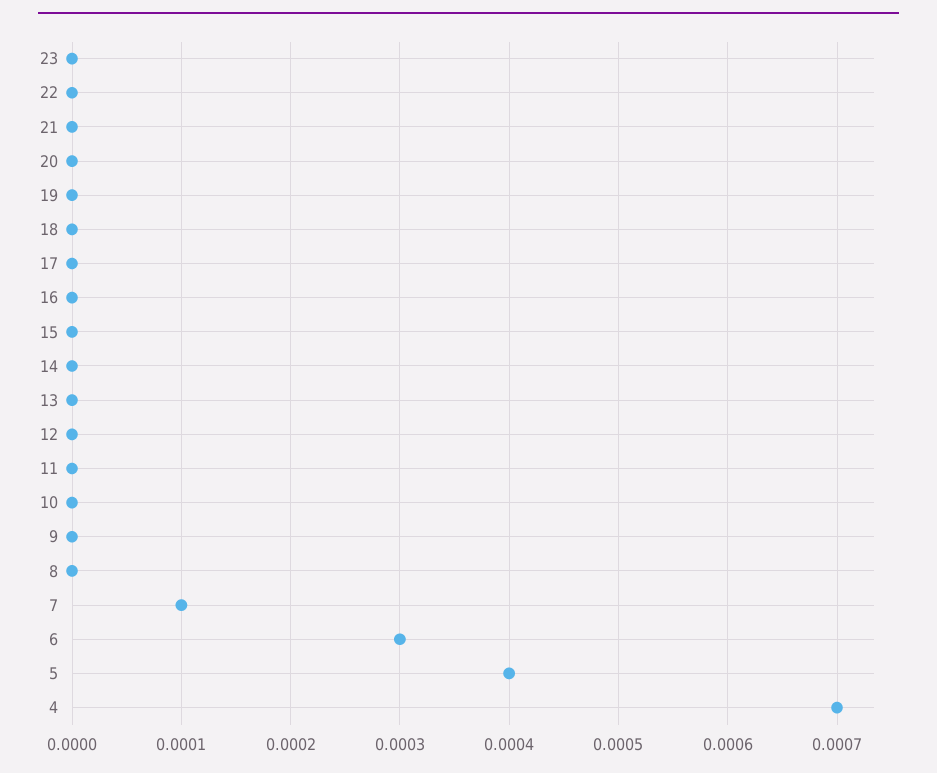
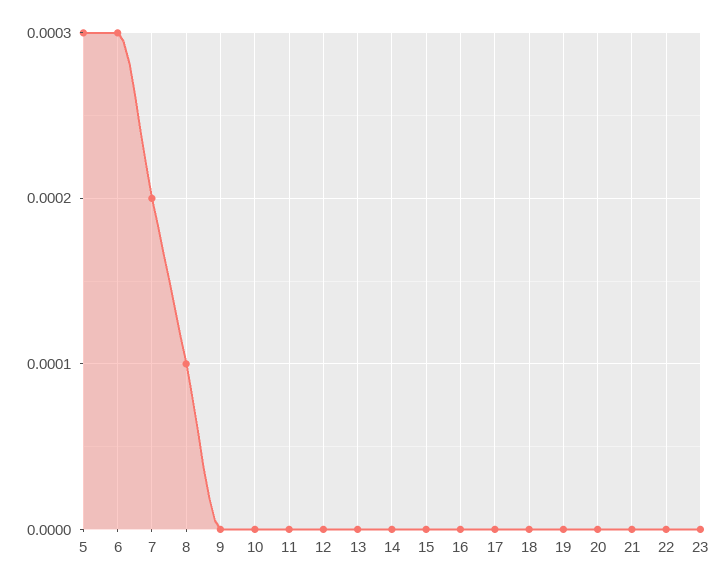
  {
    "23": 0,
    "22": 0,
    "21": 0,
    "20": 0,
    "19": 0,
    "18": 0,
    "17": 0,
    "16": 0,
    "15": 0,
    "14": 0,
    "13": 0,
    "12": 0,
    "11": 0,
    "10": 0,
    "9": 0,
-   "8": 0,
+   "8": 0.0001,
-   "7": 0.0001,
+   "7": 0.0002,
    "6": 0.0003,
-   "5": 0.0004,
+   "5": 0.0003
-   "4": 0.0007
  }

